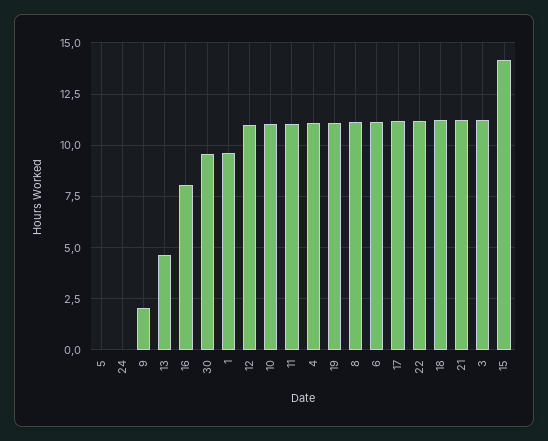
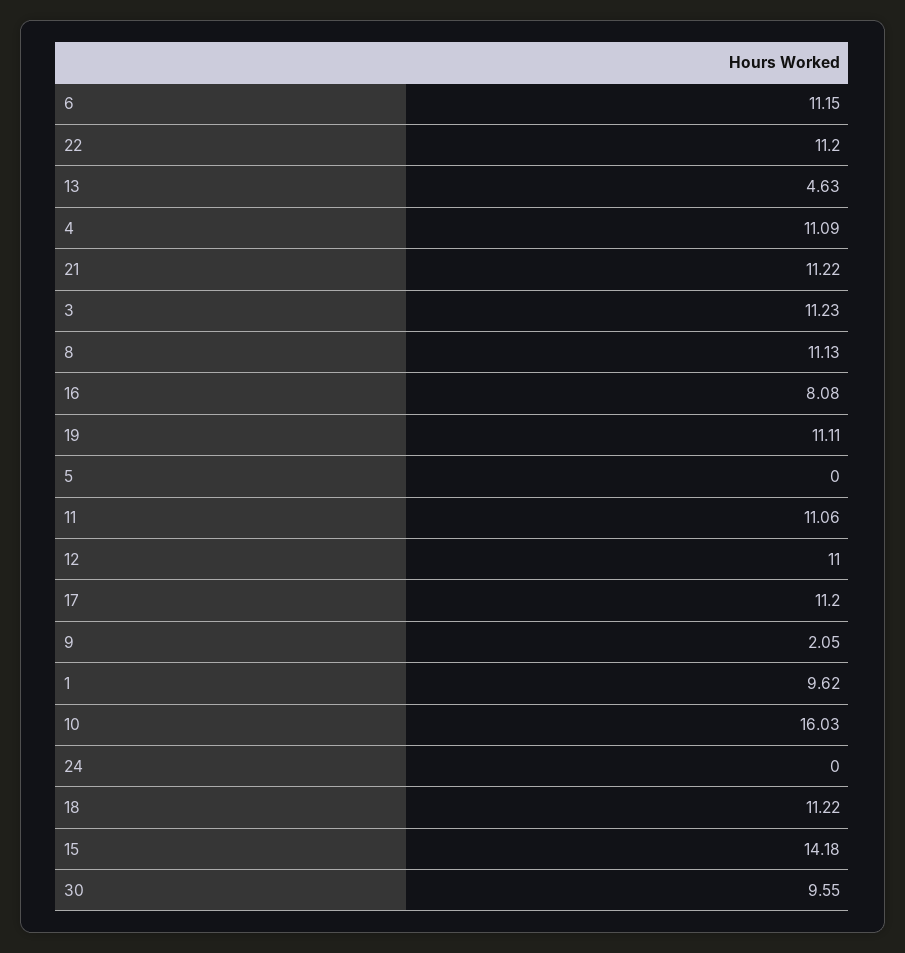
  {
    "5": 0,
    "24": 0,
    "9": 2.05,
    "13": 4.63,
    "16": 8.08,
    "30": 9.55,
    "1": 9.62,
    "12": 11,
-   "10": 11,
+   "10": 16.03,
    "11": 11.06,
    "4": 11.09,
    "19": 11.11,
    "8": 11.13,
    "6": 11.15,
    "17": 11.2,
    "22": 11.2,
    "18": 11.22,
    "21": 11.22,
    "3": 11.23,
    "15": 14.18
  }

